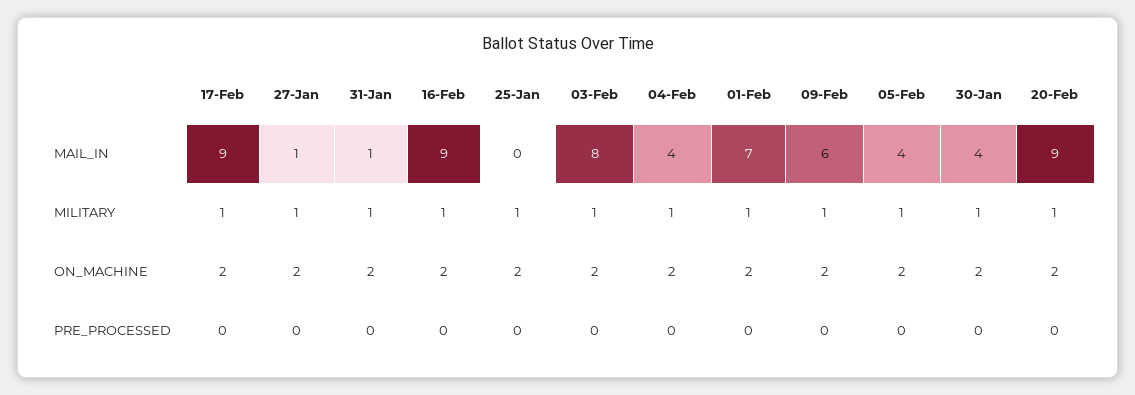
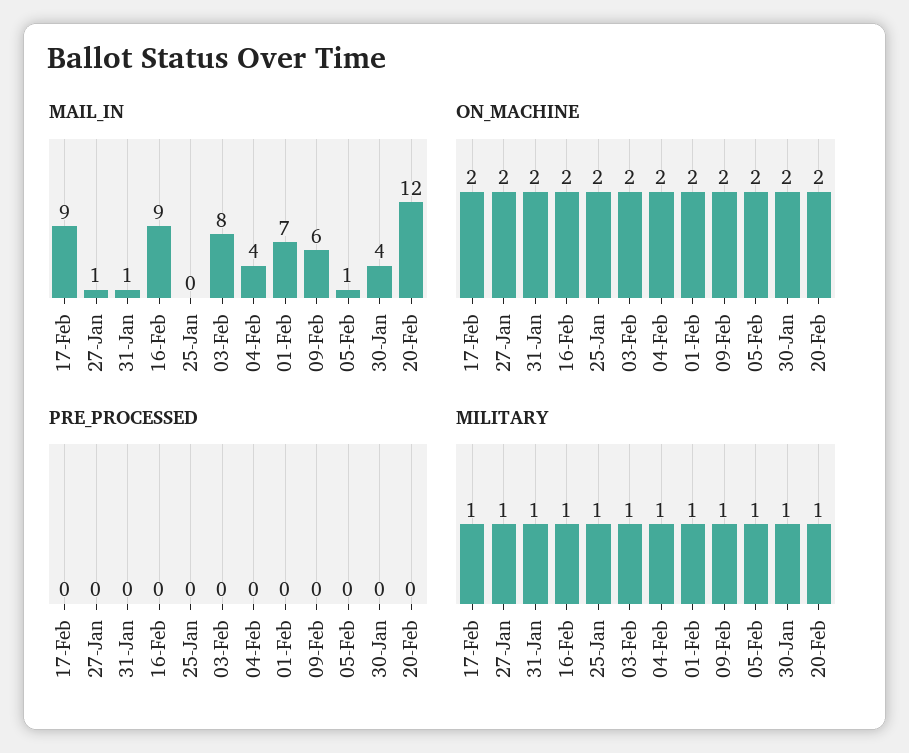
  {
    "MAIL_IN": {
      "17-Feb": 9,
      "27-Jan": 1,
      "31-Jan": 1,
      "16-Feb": 9,
      "25-Jan": 0,
      "03-Feb": 8,
      "04-Feb": 4,
      "01-Feb": 7,
      "09-Feb": 6,
-     "05-Feb": 4,
+     "05-Feb": 1,
      "30-Jan": 4,
-     "20-Feb": 9
+     "20-Feb": 12
    },
    "MILITARY": {
      "17-Feb": 1,
      "27-Jan": 1,
      "31-Jan": 1,
      "16-Feb": 1,
      "25-Jan": 1,
      "03-Feb": 1,
      "04-Feb": 1,
      "01-Feb": 1,
      "09-Feb": 1,
      "05-Feb": 1,
      "30-Jan": 1,
      "20-Feb": 1
    },
    "ON_MACHINE": {
      "17-Feb": 2,
      "27-Jan": 2,
      "31-Jan": 2,
      "16-Feb": 2,
      "25-Jan": 2,
      "03-Feb": 2,
      "04-Feb": 2,
      "01-Feb": 2,
      "09-Feb": 2,
      "05-Feb": 2,
      "30-Jan": 2,
      "20-Feb": 2
    },
    "PRE_PROCESSED": {
      "17-Feb": 0,
      "27-Jan": 0,
      "31-Jan": 0,
      "16-Feb": 0,
      "25-Jan": 0,
      "03-Feb": 0,
      "04-Feb": 0,
      "01-Feb": 0,
      "09-Feb": 0,
      "05-Feb": 0,
      "30-Jan": 0,
      "20-Feb": 0
    }
  }

